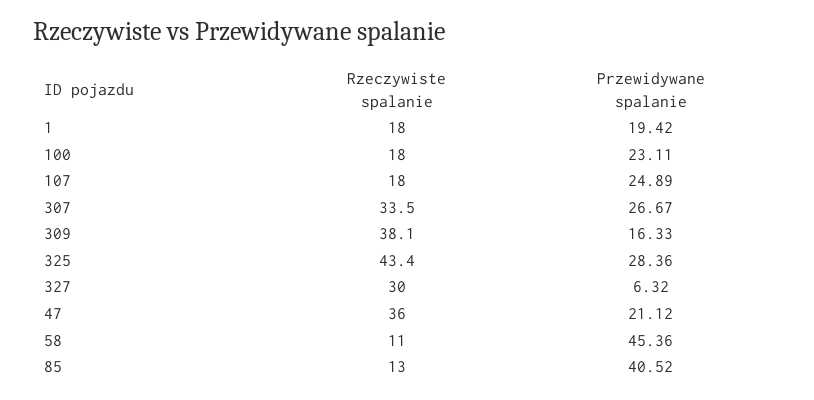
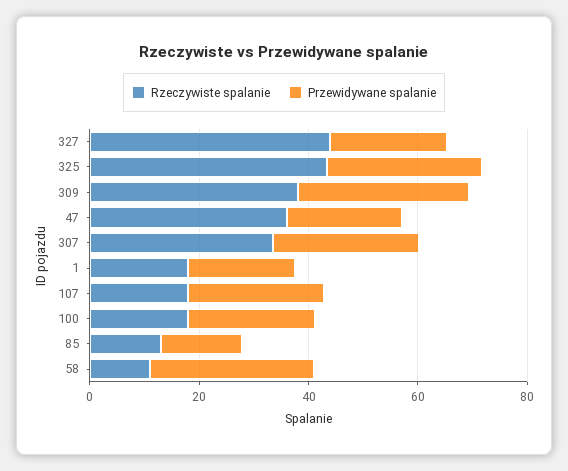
  {
    "Rzeczywiste spalanie": {
      "1": 18,
      "100": 18,
      "107": 18,
      "307": 33.5,
      "309": 38.1,
      "325": 43.4,
-     "327": 30,
+     "327": 45,
      "47": 36,
      "58": 11,
      "85": 13
    },
    "Przewidywane spalanie": {
      "1": 19.42,
      "100": 23.11,
      "107": 24.89,
      "307": 26.67,
-     "309": 16.33,
+     "309": 30,
      "325": 28.36,
-     "327": 6.32,
+     "327": 20,
      "47": 21.12,
-     "58": 45.36,
+     "58": 30,
-     "85": 40.52
+     "85": 15
    }
  }

